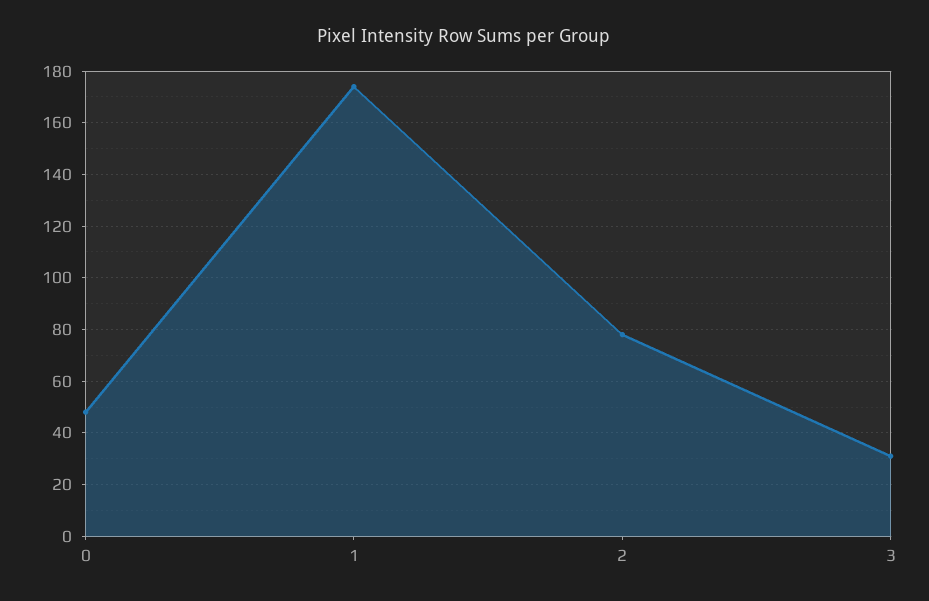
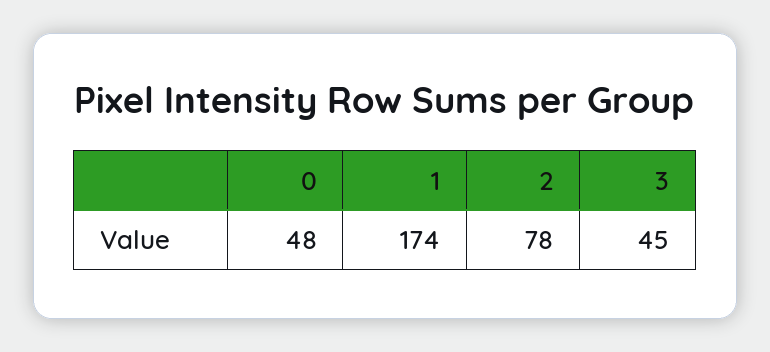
  {
    "0": 48,
    "1": 174,
    "2": 78,
-   "3": 30
+   "3": 45
  }

